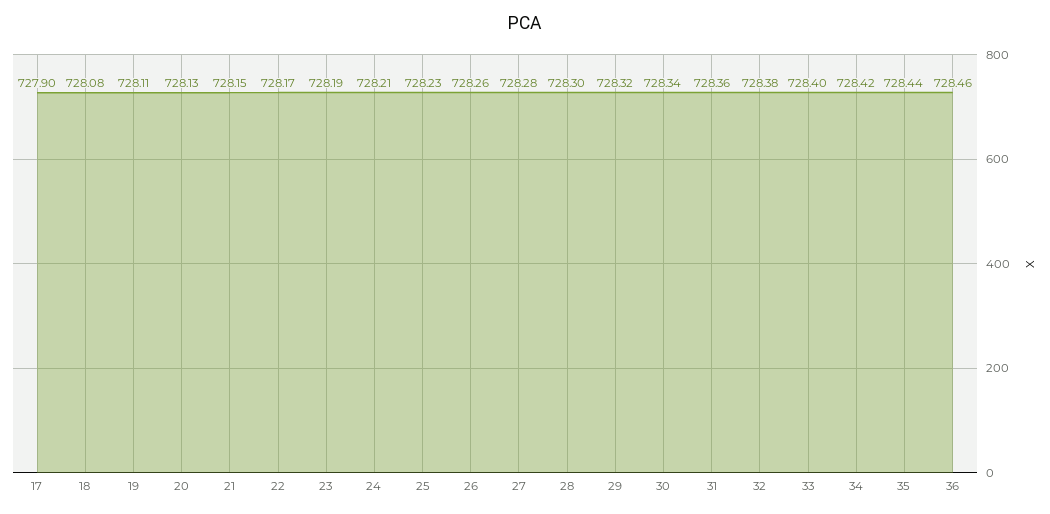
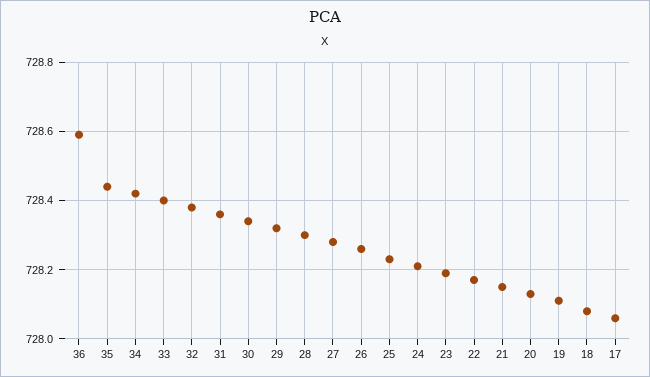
  {
-   "17": 727.9,
+   "17": 728.05,
    "18": 728.08,
    "19": 728.11,
    "20": 728.13,
    "21": 728.15,
    "22": 728.17,
    "23": 728.19,
    "24": 728.21,
    "25": 728.23,
    "26": 728.26,
    "27": 728.28,
    "28": 728.3,
    "29": 728.32,
    "30": 728.34,
    "31": 728.36,
    "32": 728.38,
    "33": 728.4,
    "34": 728.42,
    "35": 728.44,
-   "36": 728.46
+   "36": 728.6
  }

